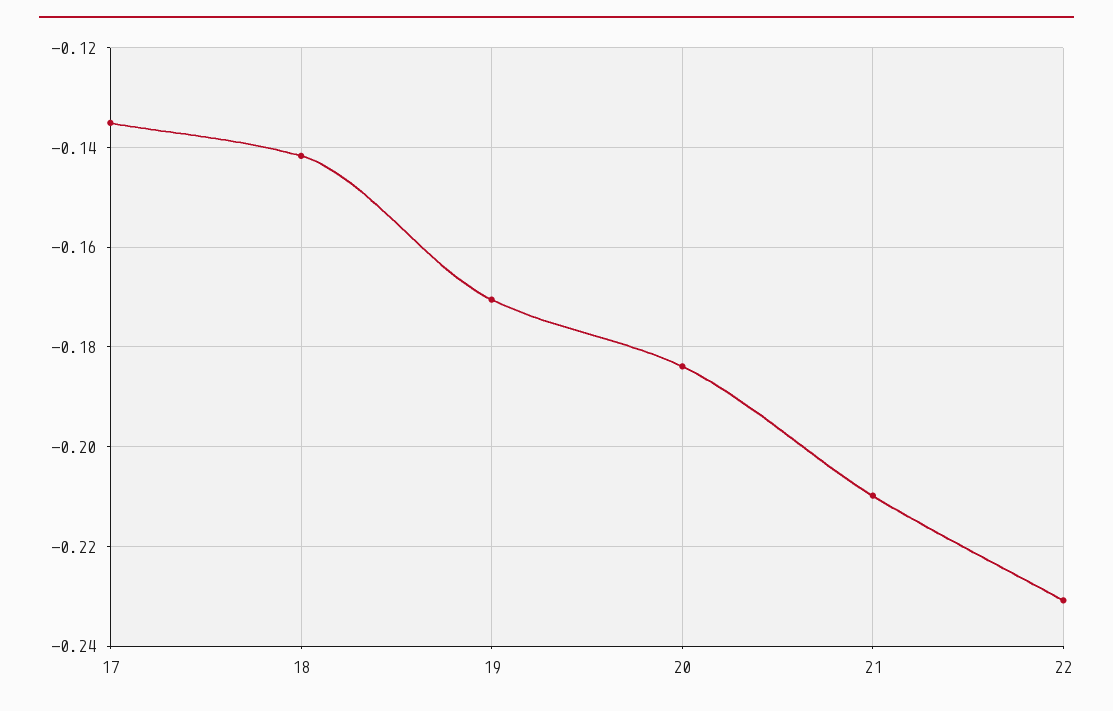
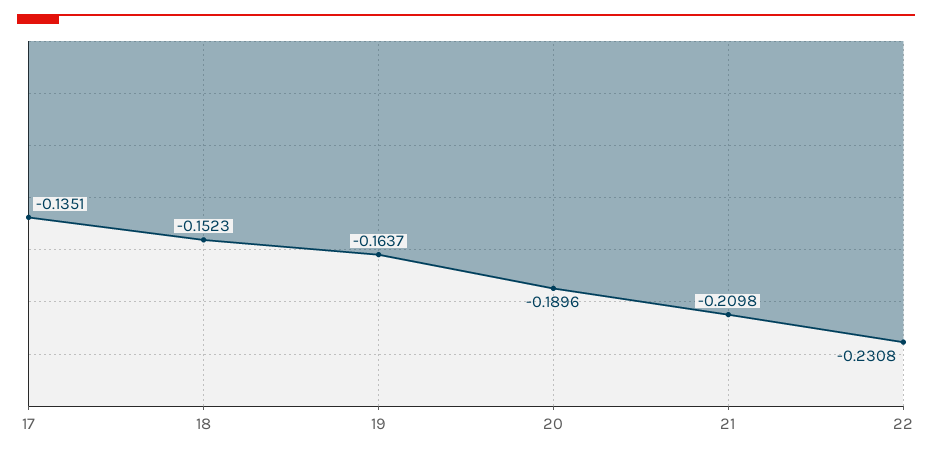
  {
    "17": -0.1351,
-   "18": -0.142,
+   "18": -0.1523,
-   "19": -0.17,
+   "19": -0.1637,
-   "20": -0.184,
+   "20": -0.1896,
    "21": -0.2098,
    "22": -0.2308
  }

